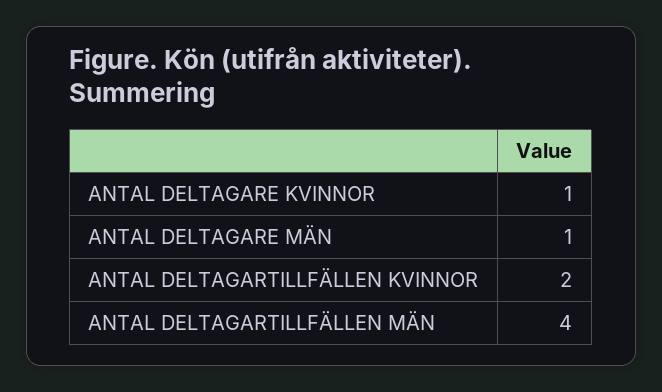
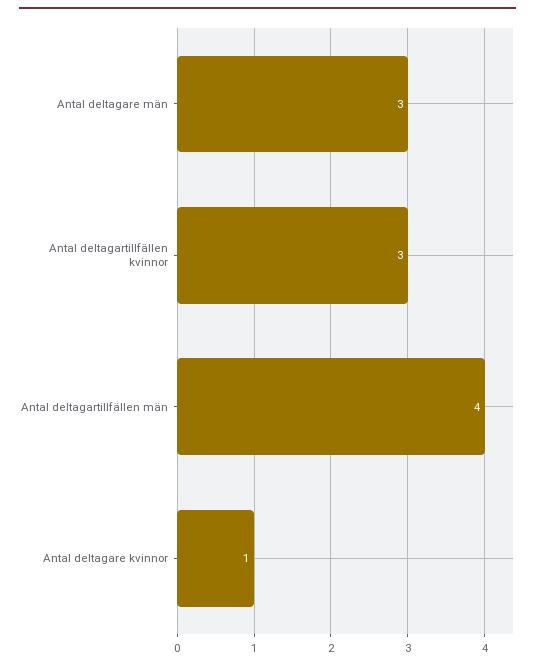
  {
    "ANTAL DELTAGARE KVINNOR": 1,
-   "ANTAL DELTAGARE MÄN": 1,
+   "ANTAL DELTAGARE MÄN": 3,
-   "ANTAL DELTAGARTILLFÄLLEN KVINNOR": 2,
+   "ANTAL DELTAGARTILLFÄLLEN KVINNOR": 3,
    "ANTAL DELTAGARTILLFÄLLEN MÄN": 4
  }

